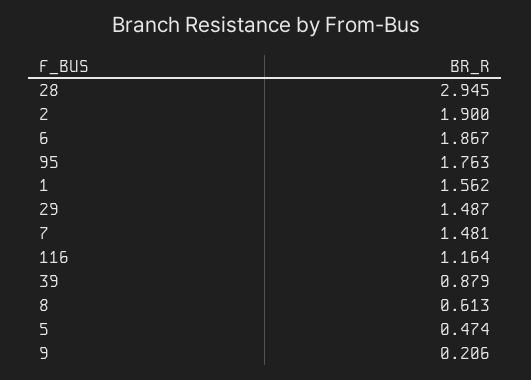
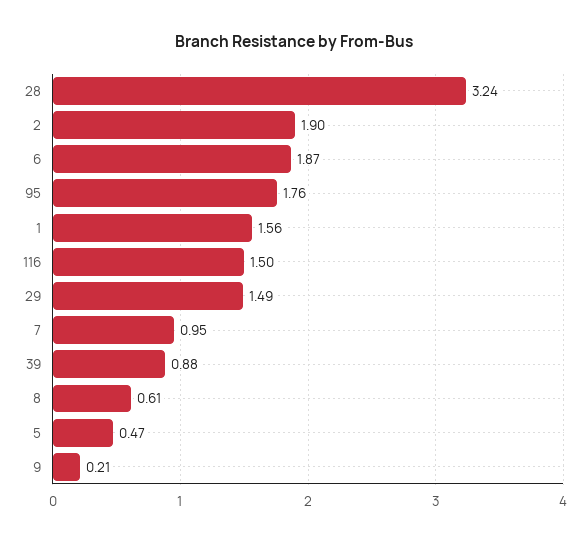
  {
-   "28": 2.945,
+   "28": 3.24,
    "2": 1.9,
    "6": 1.867,
    "95": 1.763,
    "1": 1.562,
    "29": 1.487,
-   "7": 1.481,
+   "7": 0.95,
-   "116": 1.164,
+   "116": 1.5,
    "39": 0.879,
    "8": 0.613,
    "5": 0.474,
    "9": 0.206
  }

